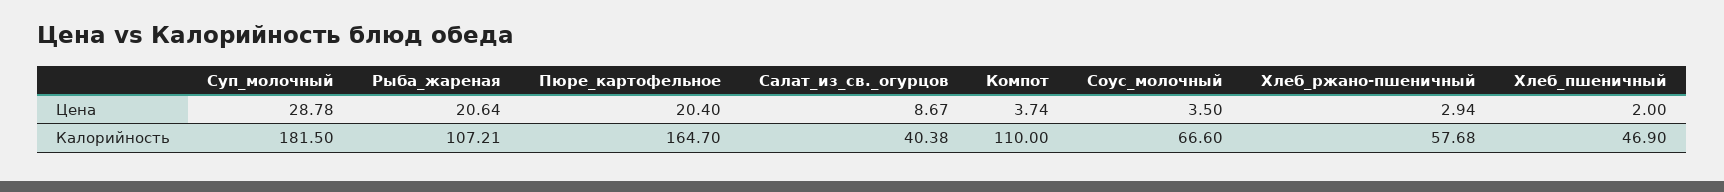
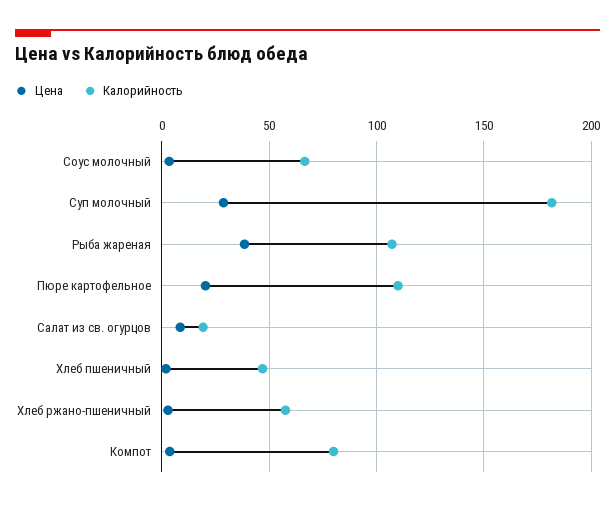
  {
    "Цена": {
      "Суп_молочный": 28.78,
-     "Рыба_жареная": 20.64,
+     "Рыба_жареная": 40,
      "Пюре_картофельное": 20.4,
      "Салат_из_св._огурцов": 8.67,
      "Компот": 3.74,
      "Соус_молочный": 3.5,
      "Хлеб_ржано-пшеничный": 2.94,
      "Хлеб_пшеничный": 2
    },
    "Калорийность": {
      "Суп_молочный": 181.5,
      "Рыба_жареная": 107.21,
-     "Пюре_картофельное": 164.7,
+     "Пюре_картофельное": 110,
-     "Салат_из_св._огурцов": 40.38,
+     "Салат_из_св._огурцов": 20,
-     "Компот": 110,
+     "Компот": 80,
      "Соус_молочный": 66.6,
      "Хлеб_ржано-пшеничный": 57.68,
      "Хлеб_пшеничный": 46.9
    }
  }

